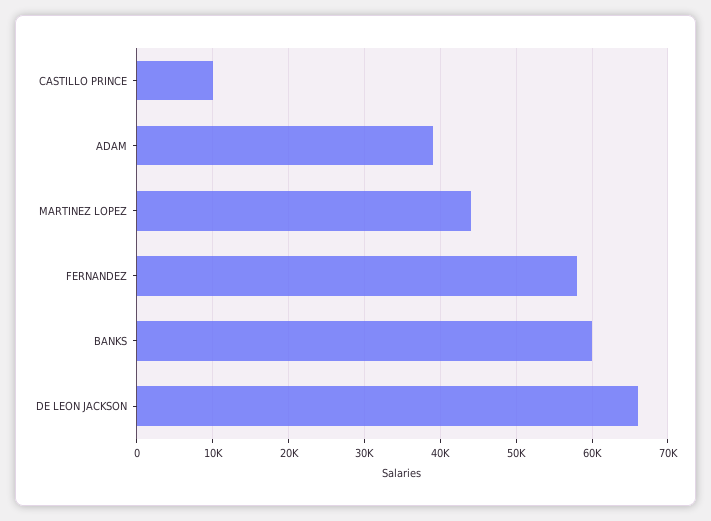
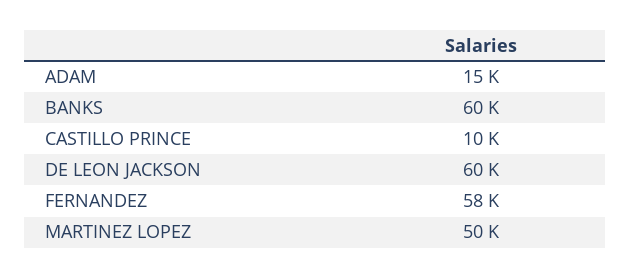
  {
    "CASTILLO PRINCE": 10000,
-   "ADAM": 39000,
+   "ADAM": 15000,
-   "MARTINEZ LOPEZ": 44000,
+   "MARTINEZ LOPEZ": 50000,
    "FERNANDEZ": 58000,
    "BANKS": 60000,
-   "DE LEON JACKSON": 66000
+   "DE LEON JACKSON": 60000
  }

